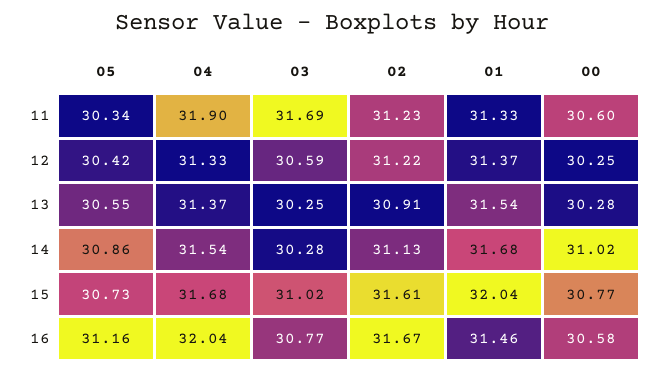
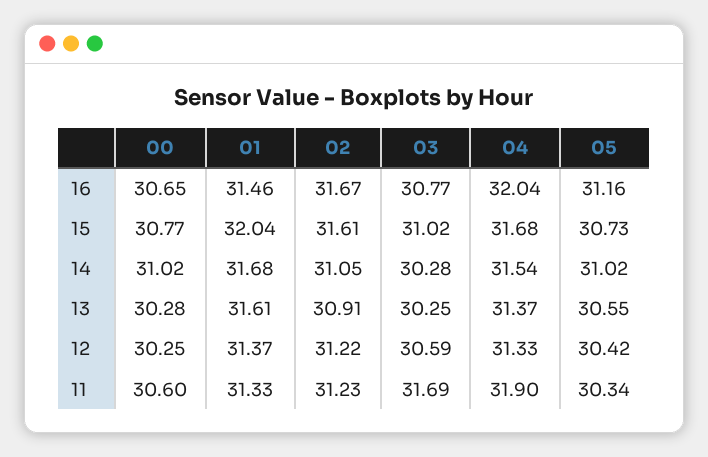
  {
    "05": {
      "11": 30.34,
      "12": 30.42,
      "13": 30.55,
-     "14": 30.86,
+     "14": 31.02,
      "15": 30.73,
      "16": 31.16
    },
    "04": {
      "11": 31.9,
      "12": 31.33,
      "13": 31.37,
      "14": 31.54,
      "15": 31.68,
      "16": 32.04
    },
    "03": {
      "11": 31.69,
      "12": 30.59,
      "13": 30.25,
      "14": 30.28,
      "15": 31.02,
      "16": 30.77
    },
    "02": {
      "11": 31.23,
      "12": 31.22,
      "13": 30.91,
-     "14": 31.13,
+     "14": 31.05,
      "15": 31.61,
      "16": 31.67
    },
    "01": {
      "11": 31.33,
      "12": 31.37,
-     "13": 31.54,
+     "13": 31.61,
      "14": 31.68,
      "15": 32.04,
      "16": 31.46
    },
    "00": {
      "11": 30.6,
      "12": 30.25,
      "13": 30.28,
      "14": 31.02,
      "15": 30.77,
-     "16": 30.58
+     "16": 30.65
    }
  }

